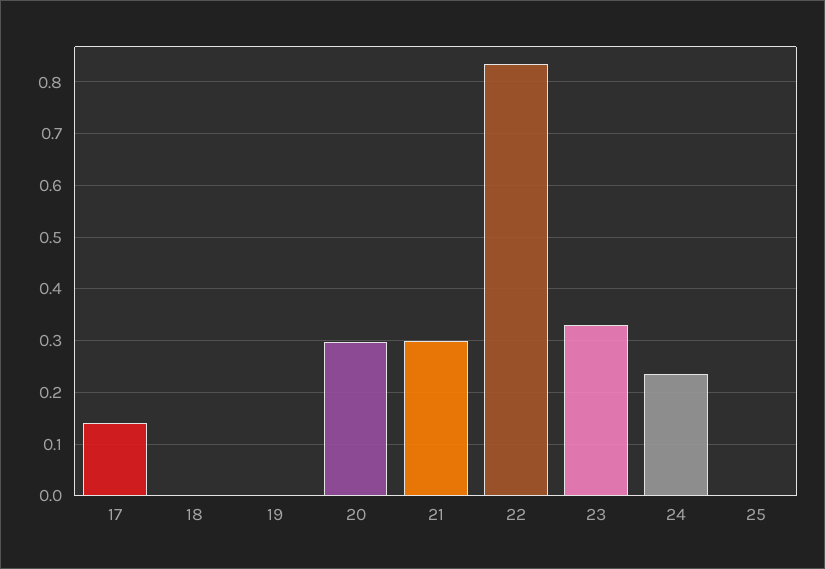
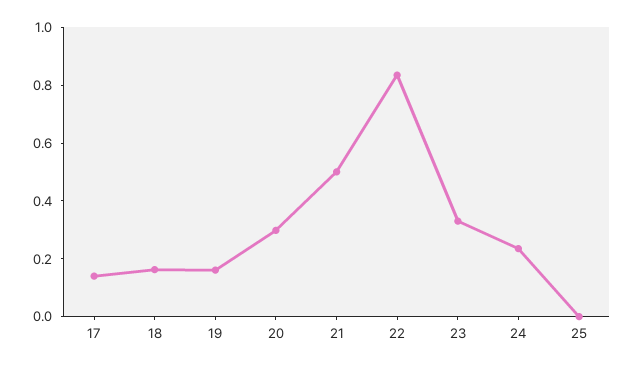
  {
    "17": 0.14,
-   "18": 0,
+   "18": 0.15,
-   "19": 0,
+   "19": 0.15,
    "20": 0.3,
-   "21": 0.3,
+   "21": 0.5,
    "22": 0.84,
    "23": 0.34,
    "24": 0.24,
    "25": 0
  }

